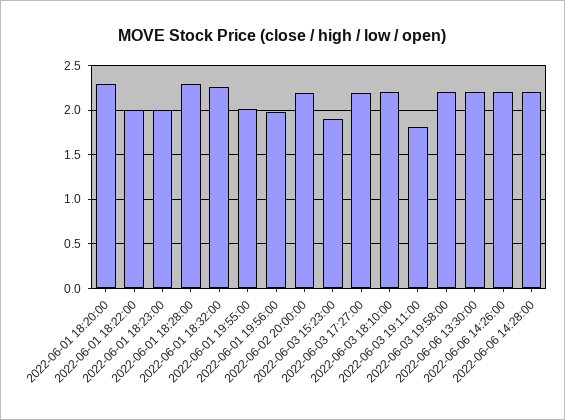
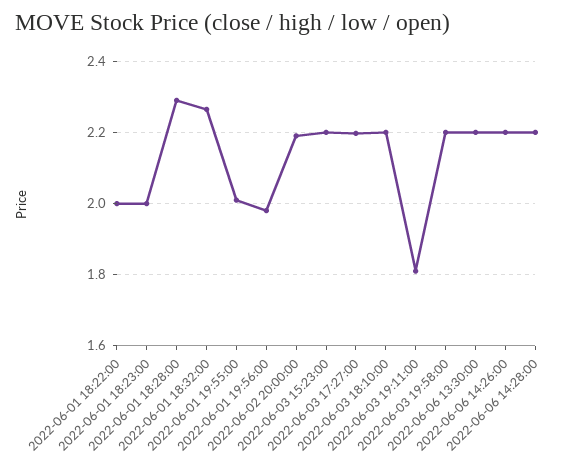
  {
-   "2022-06-01 18:20:00": 2.3,
    "2022-06-01 18:22:00": 2,
    "2022-06-01 18:23:00": 2,
    "2022-06-01 18:28:00": 2.3,
    "2022-06-01 18:32:00": 2.26,
    "2022-06-01 19:55:00": 2.02,
    "2022-06-01 19:56:00": 1.98,
    "2022-06-02 20:00:00": 2.2,
-   "2022-06-03 15:23:00": 1.9,
+   "2022-06-03 15:23:00": 2.2,
    "2022-06-03 17:27:00": 2.2,
    "2022-06-03 18:10:00": 2.2,
    "2022-06-03 19:11:00": 1.82,
    "2022-06-03 19:58:00": 2.2,
    "2022-06-06 13:30:00": 2.2,
    "2022-06-06 14:26:00": 2.2,
    "2022-06-06 14:28:00": 2.2
  }

